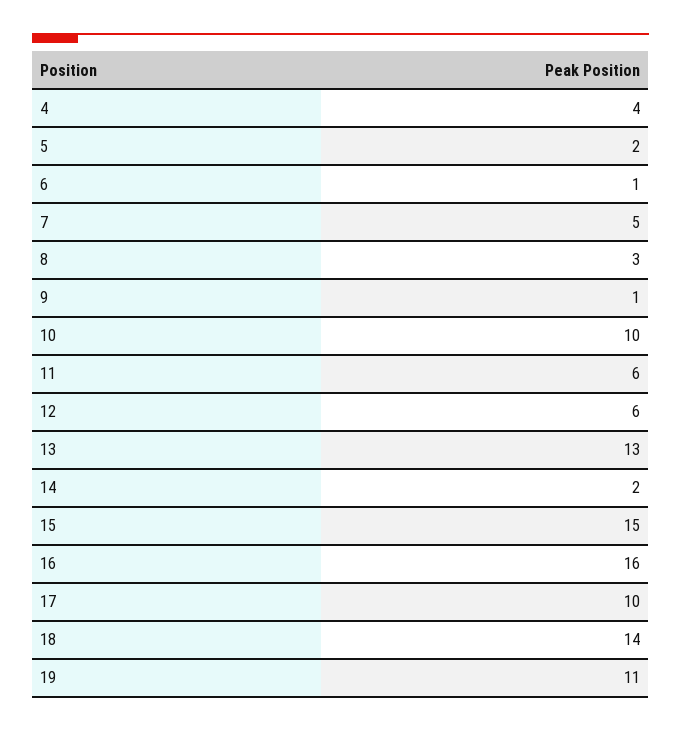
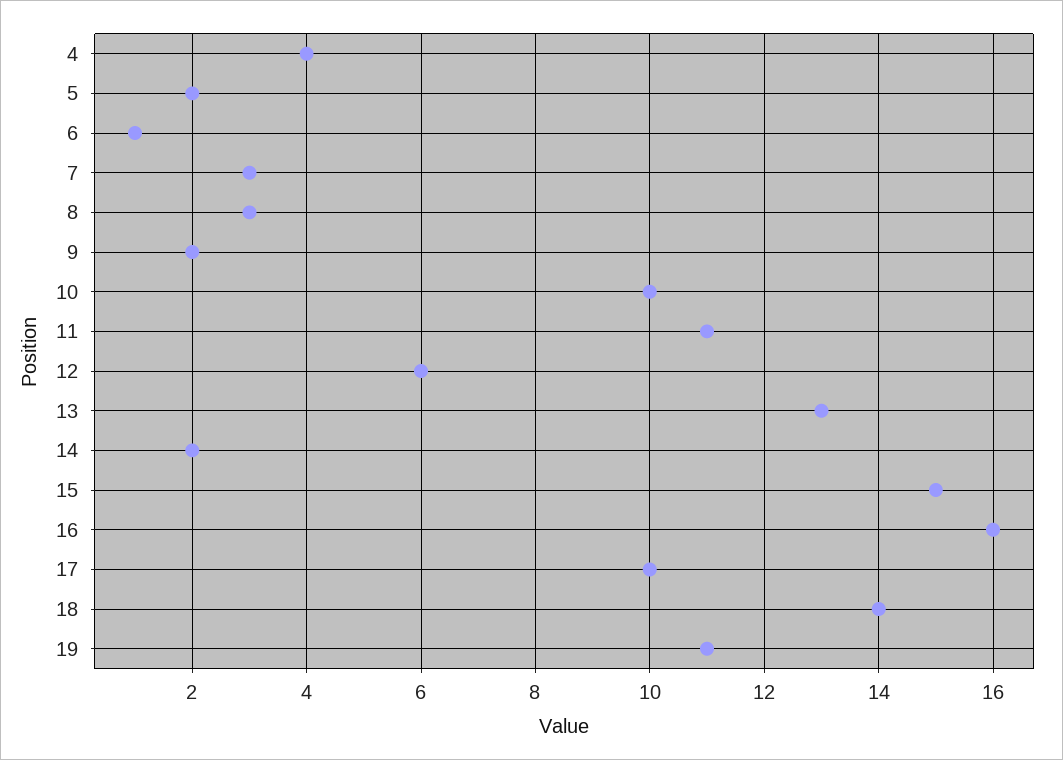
  {
    "4": 4,
    "5": 2,
    "6": 1,
-   "7": 5,
+   "7": 3,
    "8": 3,
-   "9": 1,
+   "9": 2,
    "10": 10,
-   "11": 6,
+   "11": 11,
    "12": 6,
    "13": 13,
    "14": 2,
    "15": 15,
    "16": 16,
    "17": 10,
    "18": 14,
    "19": 11
  }

